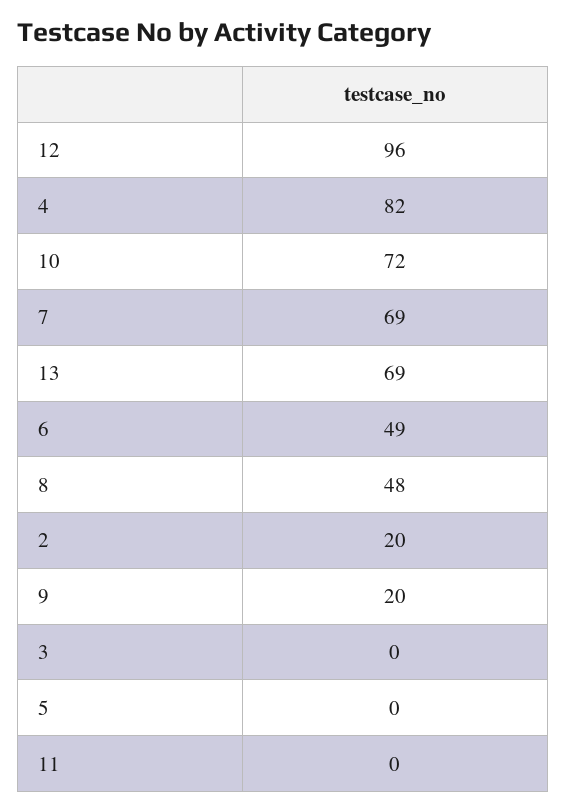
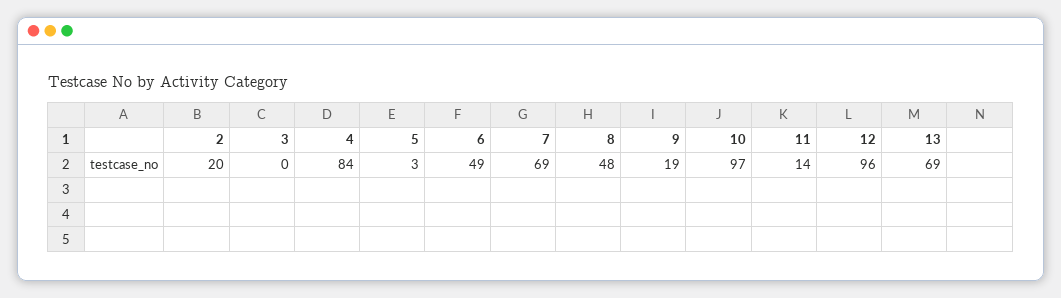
  {
    "12": 96,
-   "4": 82,
+   "4": 84,
-   "10": 72,
+   "10": 97,
    "7": 69,
    "13": 69,
    "6": 49,
    "8": 48,
    "2": 20,
-   "9": 20,
+   "9": 19,
    "3": 0,
-   "5": 0,
+   "5": 3,
-   "11": 0
+   "11": 14
  }

